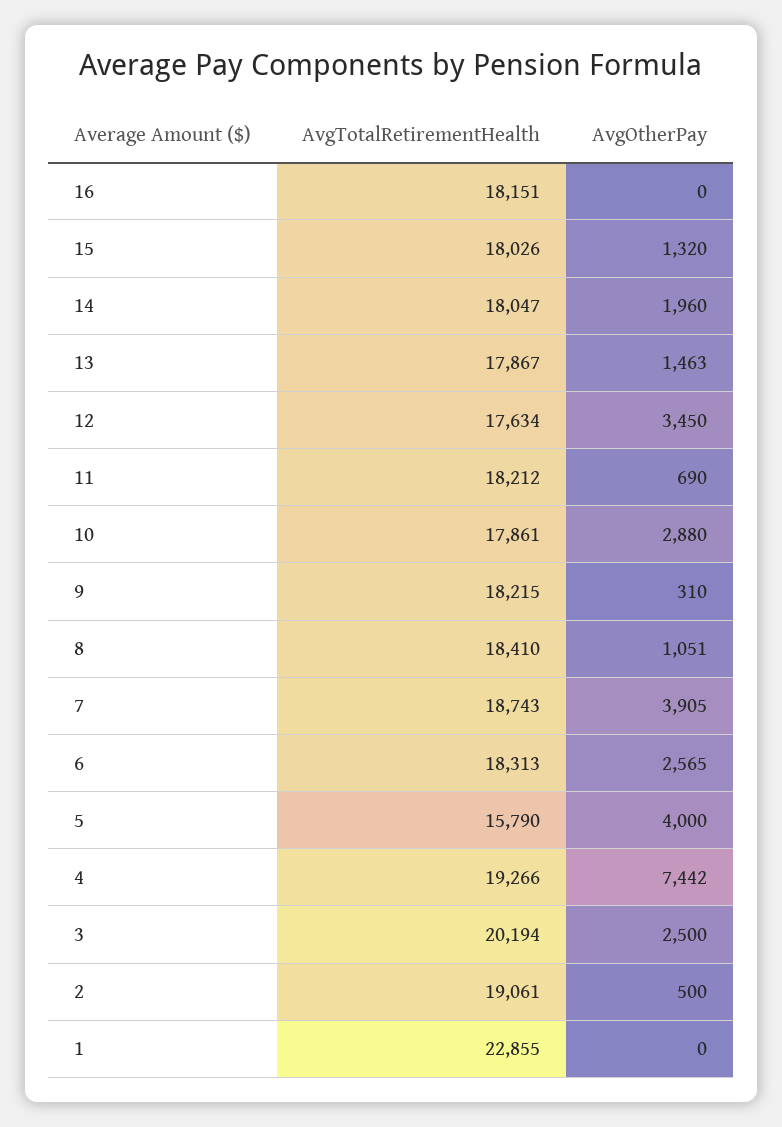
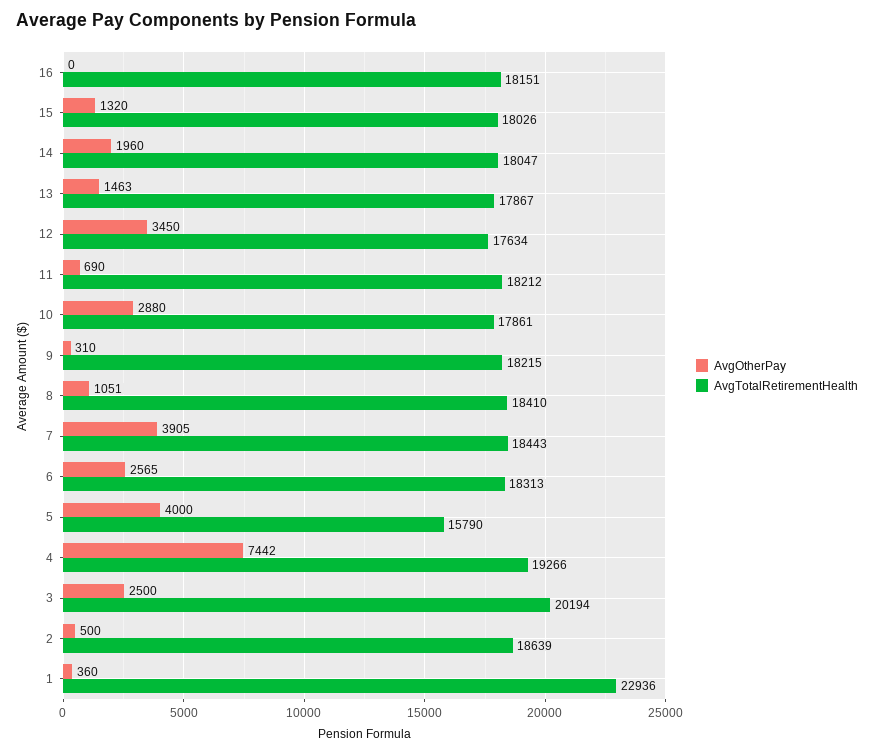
  {
    "AvgTotalRetirementHealth": {
      "16": 18151,
      "15": 18026,
      "14": 18047,
      "13": 17867,
      "12": 17634,
      "11": 18212,
      "10": 17861,
      "9": 18215,
      "8": 18410,
-     "7": 18743,
+     "7": 18443,
      "6": 18313,
      "5": 15790,
      "4": 19266,
      "3": 20194,
-     "2": 19061,
+     "2": 18639,
-     "1": 22855
+     "1": 22936
    },
    "AvgOtherPay": {
      "16": 0,
      "15": 1320,
      "14": 1960,
      "13": 1463,
      "12": 3450,
      "11": 690,
      "10": 2880,
      "9": 310,
      "8": 1051,
      "7": 3905,
      "6": 2565,
      "5": 4000,
      "4": 7442,
      "3": 2500,
      "2": 500,
-     "1": 0
+     "1": 360
    }
  }

